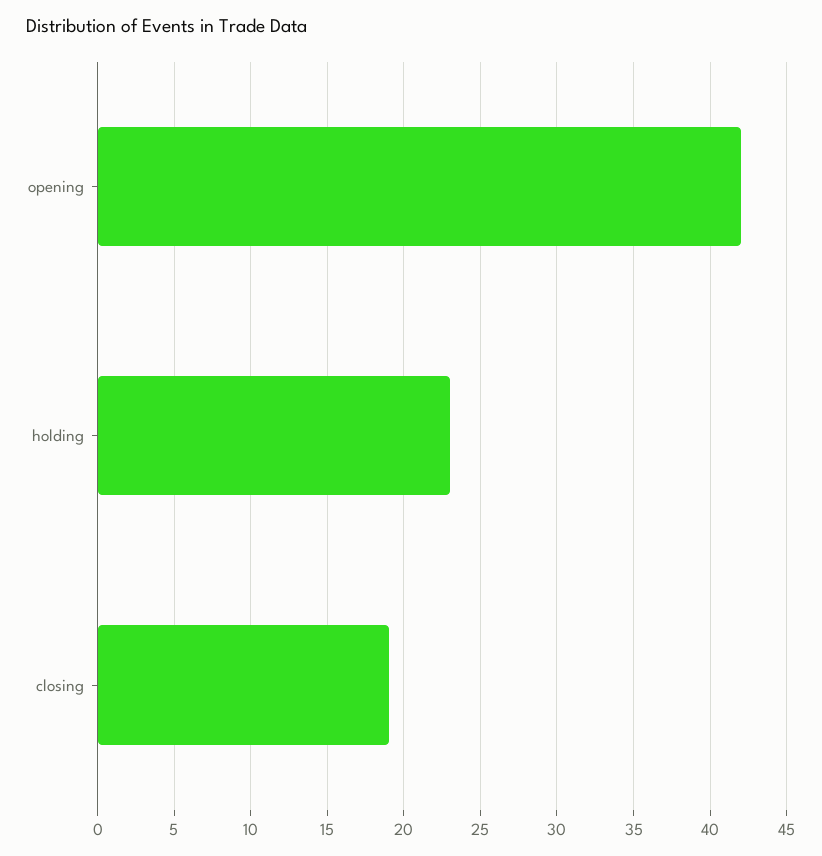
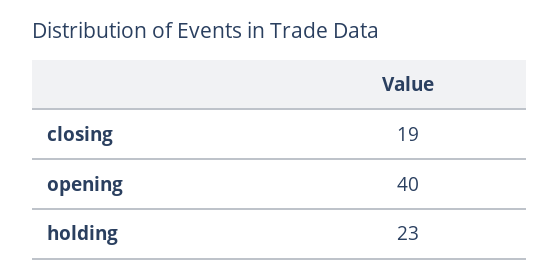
  {
-   "opening": 42,
+   "opening": 40,
    "holding": 23,
    "closing": 19
  }

